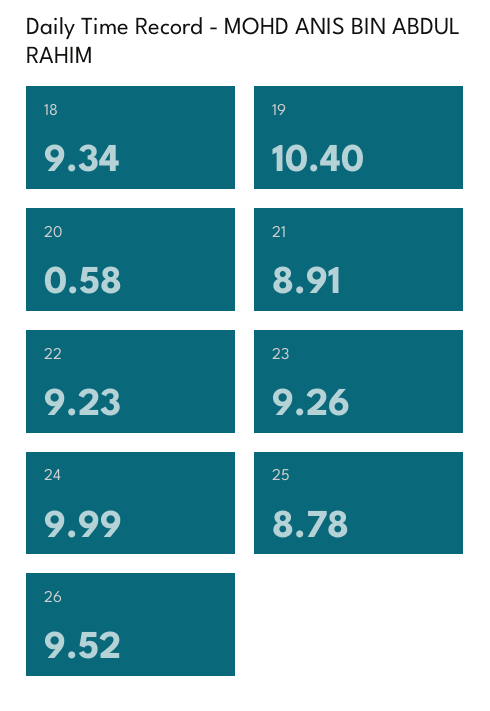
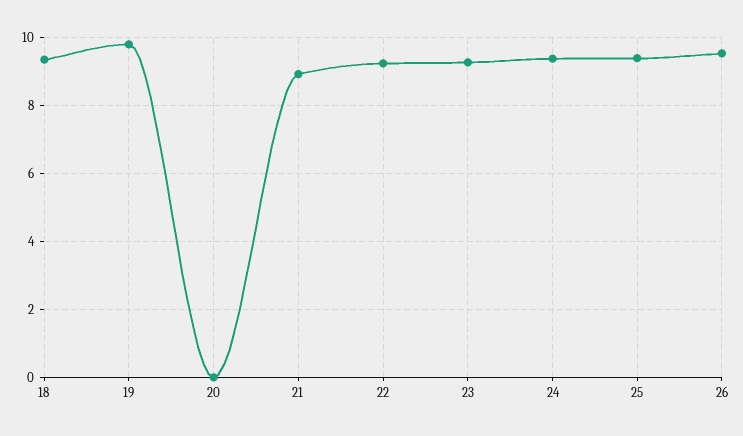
  {
    "18": 9.34,
-   "19": 10.4,
+   "19": 9.8,
-   "20": 0.58,
+   "20": 0,
    "21": 8.91,
    "22": 9.23,
    "23": 9.26,
-   "24": 9.99,
+   "24": 9.4,
-   "25": 8.78,
+   "25": 9.4,
    "26": 9.52
  }

